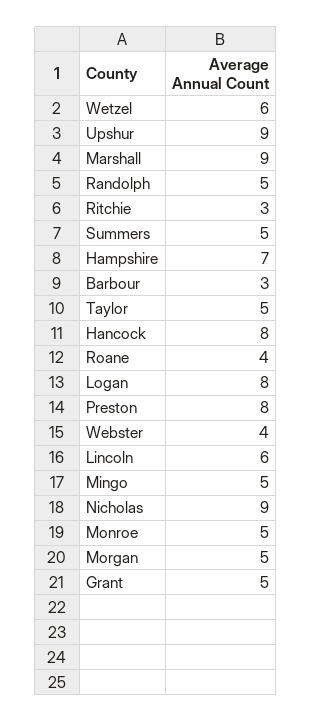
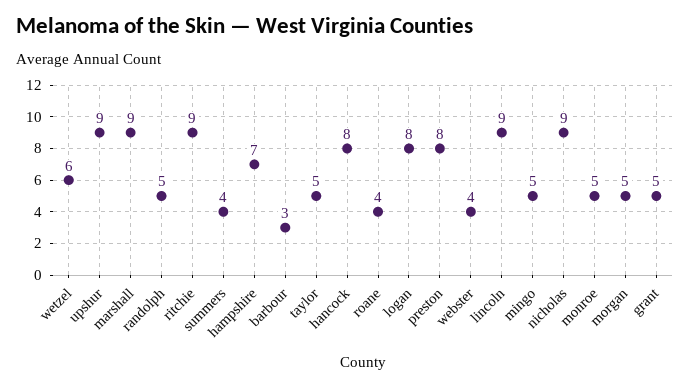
  {
    "Wetzel": 6,
    "Upshur": 9,
    "Marshall": 9,
    "Randolph": 5,
-   "Ritchie": 3,
+   "Ritchie": 9,
-   "Summers": 5,
+   "Summers": 4,
    "Hampshire": 7,
    "Barbour": 3,
    "Taylor": 5,
    "Hancock": 8,
    "Roane": 4,
    "Logan": 8,
    "Preston": 8,
    "Webster": 4,
-   "Lincoln": 6,
+   "Lincoln": 9,
    "Mingo": 5,
    "Nicholas": 9,
    "Monroe": 5,
    "Morgan": 5,
    "Grant": 5
  }

